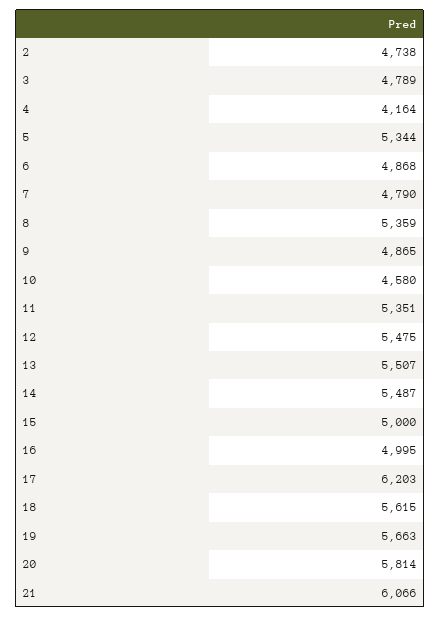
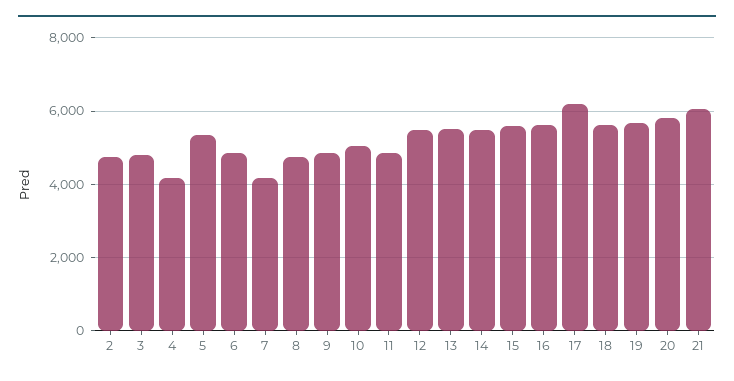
  {
    "2": 4738,
    "3": 4789,
    "4": 4164,
    "5": 5344,
    "6": 4868,
-   "7": 4790,
+   "7": 4200,
-   "8": 5359,
+   "8": 4800,
    "9": 4865,
-   "10": 4580,
+   "10": 5000,
-   "11": 5351,
+   "11": 4800,
    "12": 5475,
    "13": 5507,
    "14": 5487,
-   "15": 5000,
+   "15": 5600,
-   "16": 4995,
+   "16": 5600,
    "17": 6203,
    "18": 5615,
    "19": 5663,
    "20": 5814,
    "21": 6066
  }

